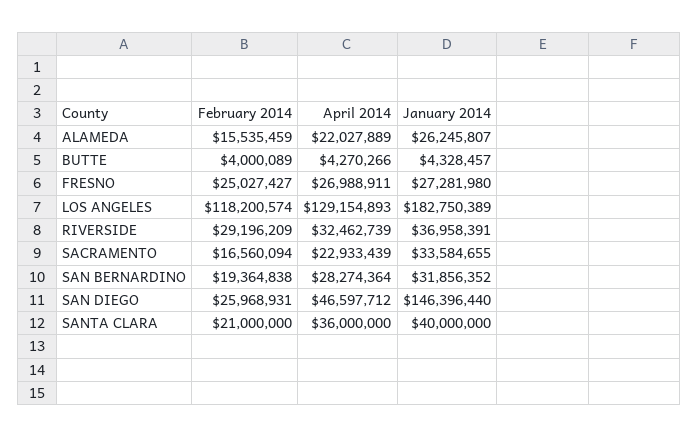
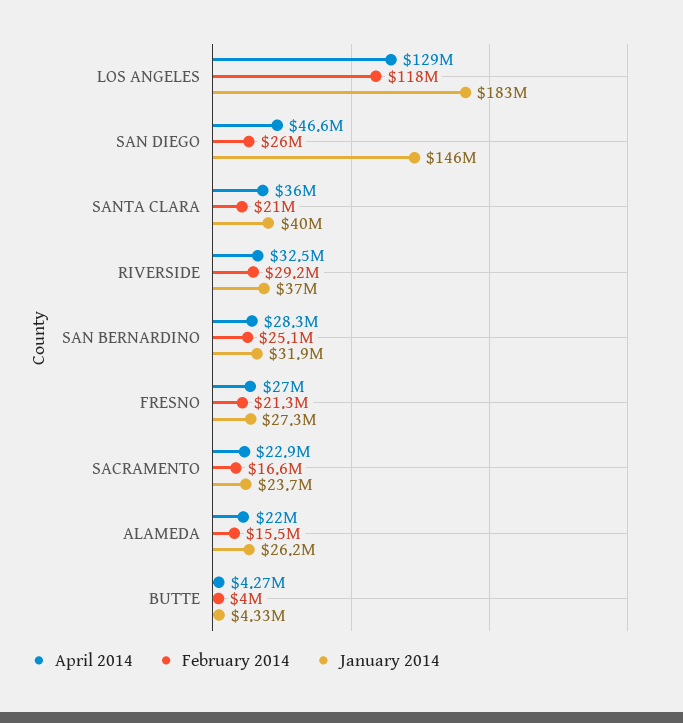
  {
    "February 2014": {
      "ALAMEDA": 15535459,
      "BUTTE": 4000089,
-     "FRESNO": 25027427,
+     "FRESNO": 21300000,
      "LOS ANGELES": 118200574,
      "RIVERSIDE": 29196209,
      "SACRAMENTO": 16560094,
-     "SAN BERNARDINO": 19364838,
+     "SAN BERNARDINO": 25100000,
      "SAN DIEGO": 25968931,
      "SANTA CLARA": 21000000
    },
    "April 2014": {
      "ALAMEDA": 22027889,
      "BUTTE": 4270266,
      "FRESNO": 26988911,
      "LOS ANGELES": 129154893,
      "RIVERSIDE": 32462739,
      "SACRAMENTO": 22933439,
      "SAN BERNARDINO": 28274364,
      "SAN DIEGO": 46597712,
      "SANTA CLARA": 36000000
    },
    "January 2014": {
      "ALAMEDA": 26245807,
      "BUTTE": 4328457,
      "FRESNO": 27281980,
      "LOS ANGELES": 182750389,
      "RIVERSIDE": 36958391,
-     "SACRAMENTO": 33584655,
+     "SACRAMENTO": 23700000,
      "SAN BERNARDINO": 31856352,
      "SAN DIEGO": 146396440,
      "SANTA CLARA": 40000000
    }
  }

